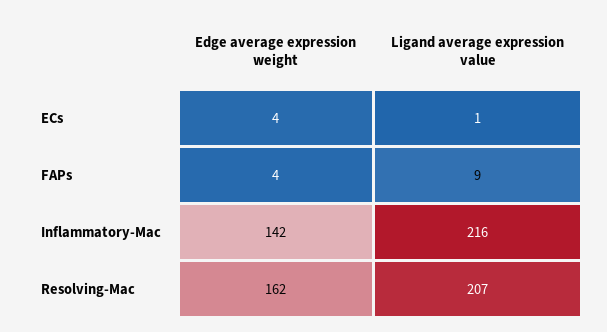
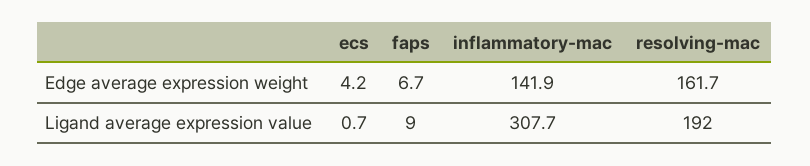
  {
    "Edge average expression weight": {
      "ECs": 4.2,
-     "FAPs": 4,
+     "FAPs": 6.7,
      "Inflammatory-Mac": 141.9,
      "Resolving-Mac": 161.7
    },
    "Ligand average expression value": {
      "ECs": 0.7,
      "FAPs": 9,
-     "Inflammatory-Mac": 216,
+     "Inflammatory-Mac": 307.7,
-     "Resolving-Mac": 207
+     "Resolving-Mac": 192
    }
  }

